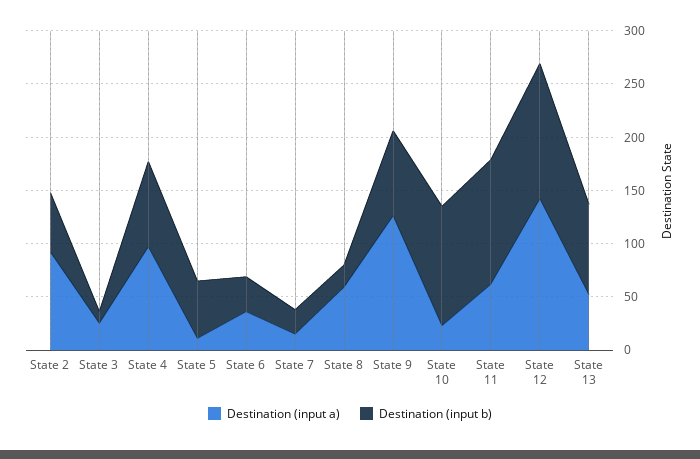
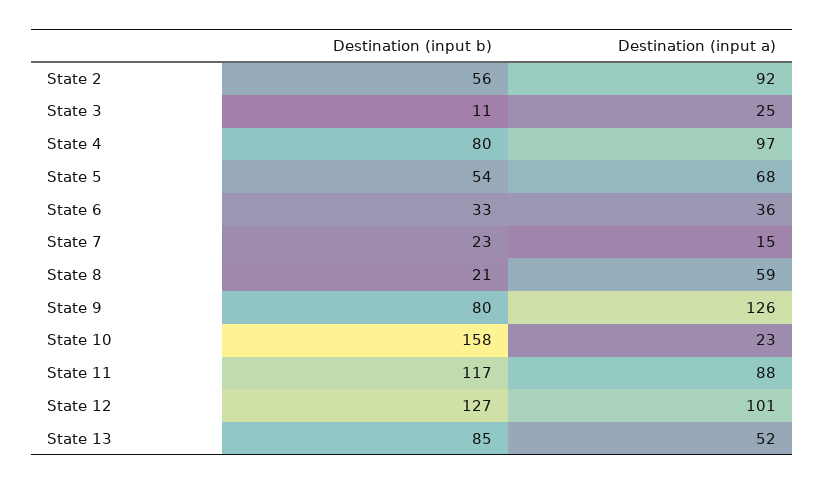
  {
    "Destination (input a)": {
      "State 2": 92,
      "State 3": 25,
      "State 4": 97,
-     "State 5": 10,
+     "State 5": 68,
      "State 6": 36,
      "State 7": 15,
      "State 8": 59,
      "State 9": 126,
      "State 10": 23,
-     "State 11": 60,
+     "State 11": 88,
-     "State 12": 140,
+     "State 12": 101,
      "State 13": 52
    },
    "Destination (input b)": {
      "State 2": 56,
      "State 3": 11,
      "State 4": 80,
      "State 5": 54,
      "State 6": 33,
      "State 7": 23,
      "State 8": 21,
      "State 9": 80,
-     "State 10": 110,
+     "State 10": 158,
      "State 11": 117,
      "State 12": 127,
      "State 13": 85
    }
  }

